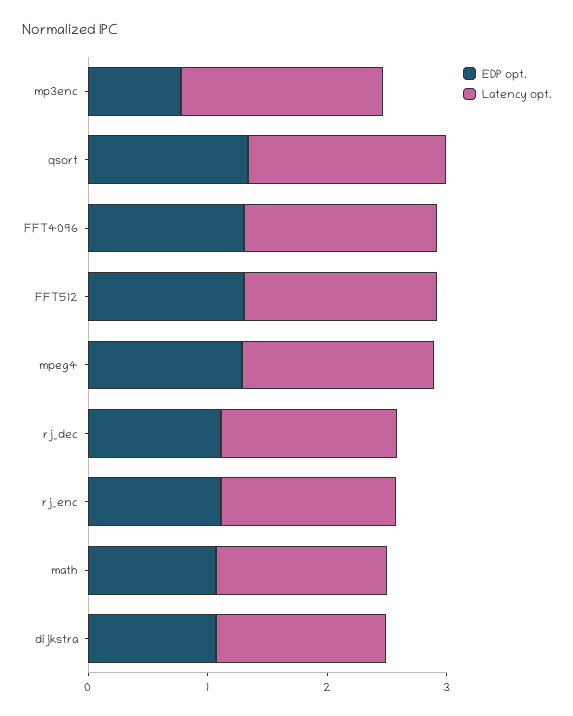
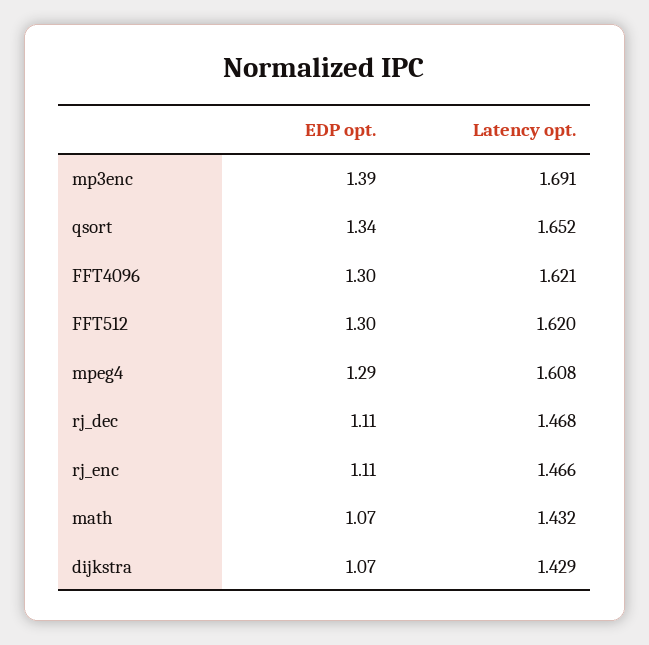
  {
    "EDP opt.": {
-     "mp3enc": 0.8,
+     "mp3enc": 1.39,
      "qsort": 1.34,
      "FFT4096": 1.3,
      "FFT512": 1.3,
      "mpeg4": 1.29,
      "rj_dec": 1.11,
      "rj_enc": 1.11,
      "math": 1.07,
      "dijkstra": 1.07
    },
    "Latency opt.": {
      "mp3enc": 1.691,
      "qsort": 1.652,
      "FFT4096": 1.621,
      "FFT512": 1.62,
      "mpeg4": 1.608,
      "rj_dec": 1.468,
      "rj_enc": 1.466,
      "math": 1.432,
      "dijkstra": 1.429
    }
  }

